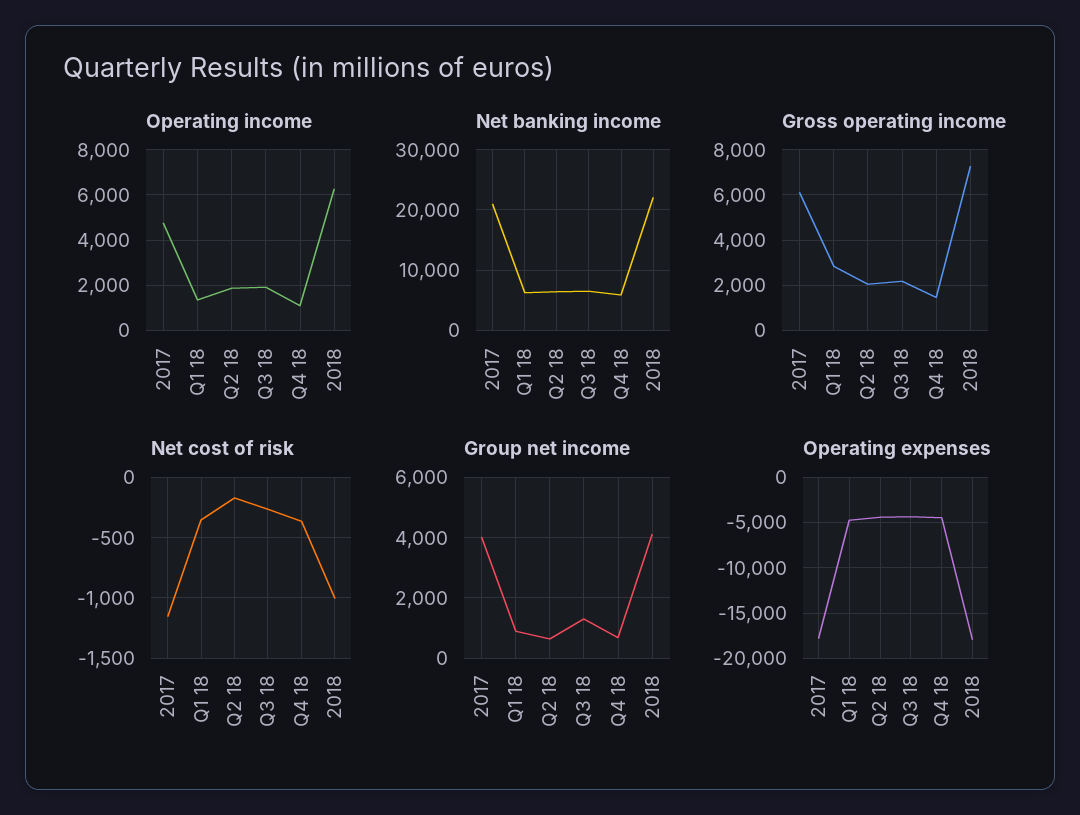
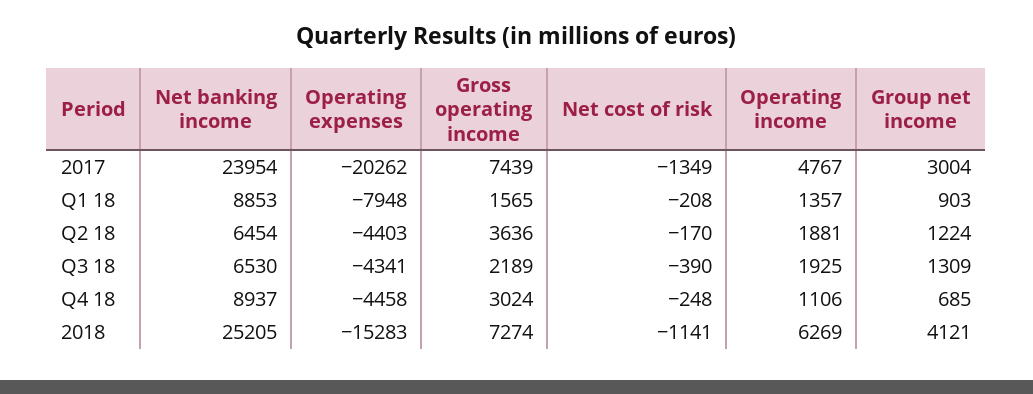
  {
    "Operating income": {
      "2017": 4767,
      "Q1 18": 1357,
      "Q2 18": 1881,
      "Q3 18": 1925,
      "Q4 18": 1106,
      "2018": 6269
    },
    "Net banking income": {
-     "2017": 21000,
+     "2017": 23954,
-     "Q1 18": 6000,
+     "Q1 18": 8853,
      "Q2 18": 6454,
      "Q3 18": 6530,
-     "Q4 18": 6000,
+     "Q4 18": 8937,
-     "2018": 22000
+     "2018": 25205
    },
    "Gross operating income": {
-     "2017": 6000,
+     "2017": 7439,
-     "Q1 18": 3000,
+     "Q1 18": 1565,
-     "Q2 18": 2000,
+     "Q2 18": 3636,
      "Q3 18": 2189,
-     "Q4 18": 1500,
+     "Q4 18": 3024,
      "2018": 7274
    },
    "Net cost of risk": {
-     "2017": -1150,
+     "2017": -1349,
-     "Q1 18": -350,
+     "Q1 18": -208,
      "Q2 18": -170,
-     "Q3 18": -250,
+     "Q3 18": -390,
-     "Q4 18": -350,
+     "Q4 18": -248,
-     "2018": -1000
+     "2018": -1141
    },
    "Group net income": {
-     "2017": 4000,
+     "2017": 3004,
      "Q1 18": 903,
-     "Q2 18": 600,
+     "Q2 18": 1224,
      "Q3 18": 1309,
      "Q4 18": 685,
      "2018": 4121
    },
    "Operating expenses": {
-     "2017": -18000,
+     "2017": -20262,
-     "Q1 18": -5000,
+     "Q1 18": -7948,
      "Q2 18": -4403,
      "Q3 18": -4341,
      "Q4 18": -4458,
-     "2018": -18000
+     "2018": -15283
    }
  }

